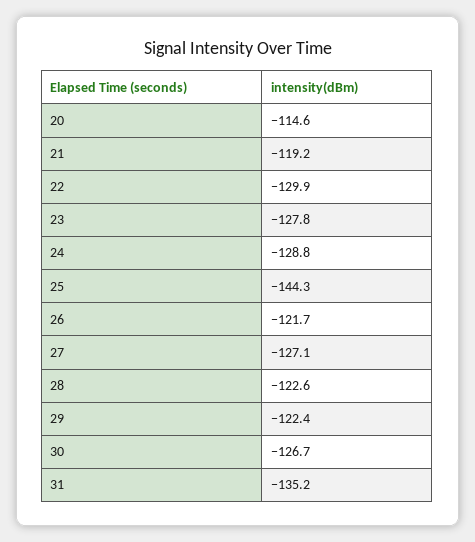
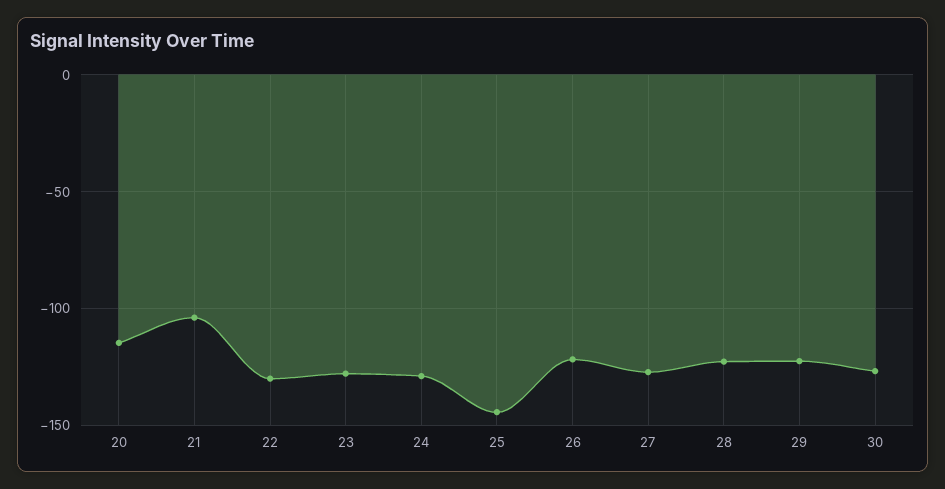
  {
    "20": -114.6,
-   "21": -119.2,
+   "21": -105,
    "22": -129.9,
    "23": -127.8,
    "24": -128.8,
    "25": -144.3,
    "26": -121.7,
    "27": -127.1,
    "28": -122.6,
    "29": -122.4,
-   "30": -126.7,
+   "30": -126.7
-   "31": -135.2
  }

